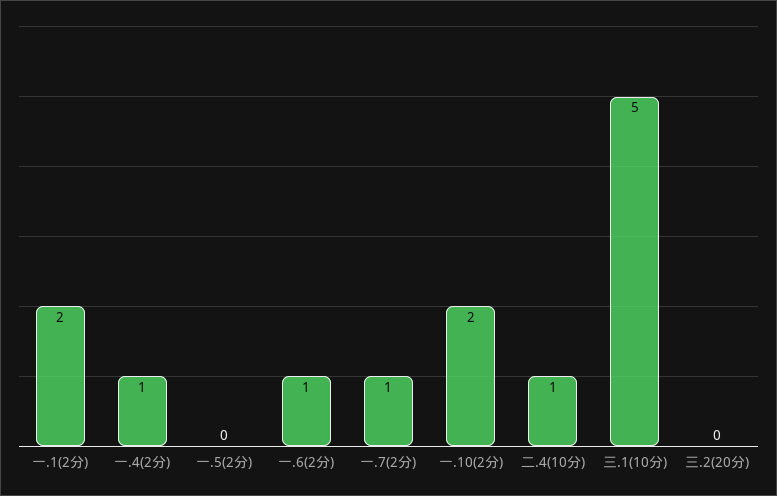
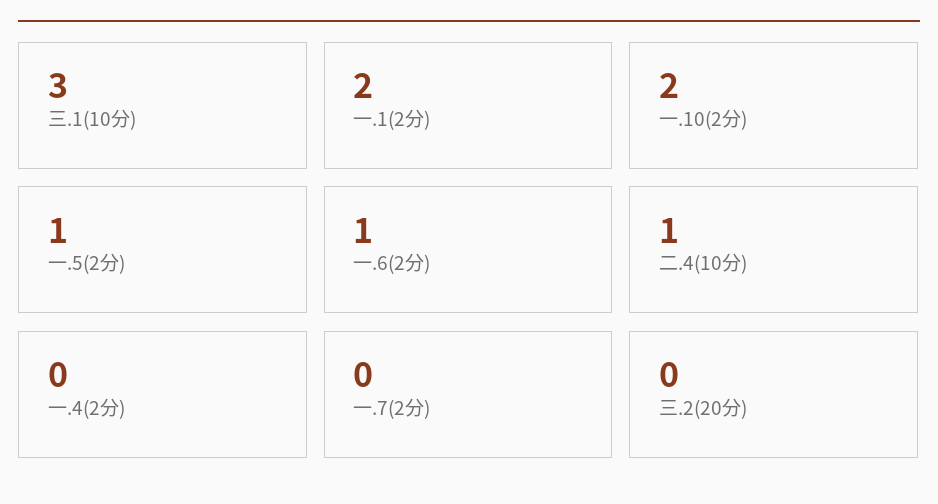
  {
    "一.1(2分)": 2,
-   "一.4(2分)": 1,
+   "一.4(2分)": 0,
-   "一.5(2分)": 0,
+   "一.5(2分)": 1,
    "一.6(2分)": 1,
-   "一.7(2分)": 1,
+   "一.7(2分)": 0,
    "一.10(2分)": 2,
    "二.4(10分)": 1,
-   "三.1(10分)": 5,
+   "三.1(10分)": 3,
    "三.2(20分)": 0
  }

